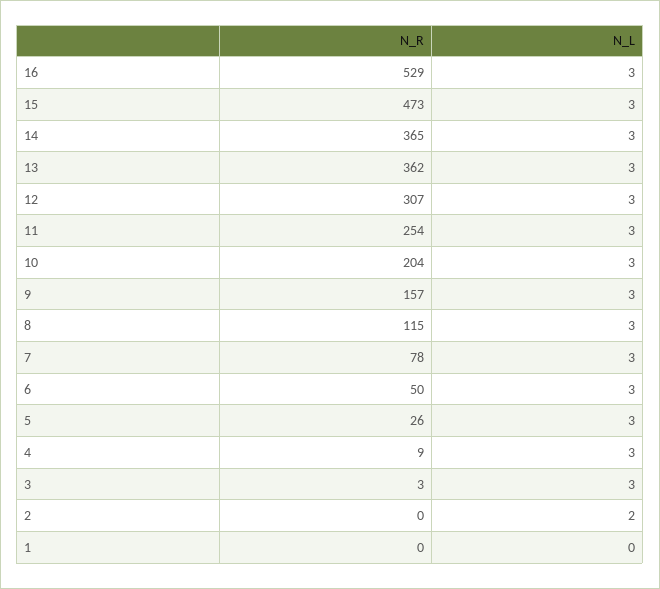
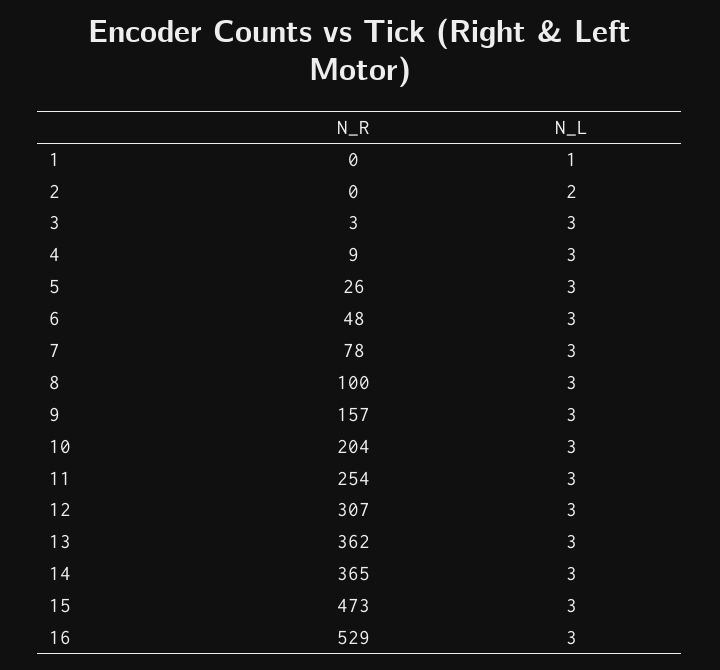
  {
    "N_R": {
      "16": 529,
      "15": 473,
      "14": 365,
      "13": 362,
      "12": 307,
      "11": 254,
      "10": 204,
      "9": 157,
-     "8": 115,
+     "8": 100,
      "7": 78,
-     "6": 50,
+     "6": 48,
      "5": 26,
      "4": 9,
      "3": 3,
      "2": 0,
      "1": 0
    },
    "N_L": {
      "16": 3,
      "15": 3,
      "14": 3,
      "13": 3,
      "12": 3,
      "11": 3,
      "10": 3,
      "9": 3,
      "8": 3,
      "7": 3,
      "6": 3,
      "5": 3,
      "4": 3,
      "3": 3,
      "2": 2,
-     "1": 0
+     "1": 1
    }
  }

